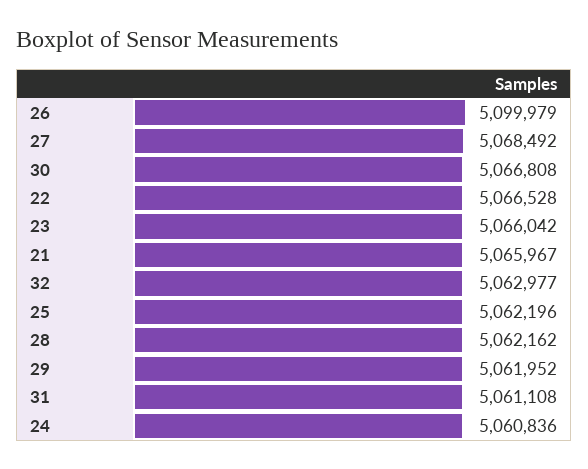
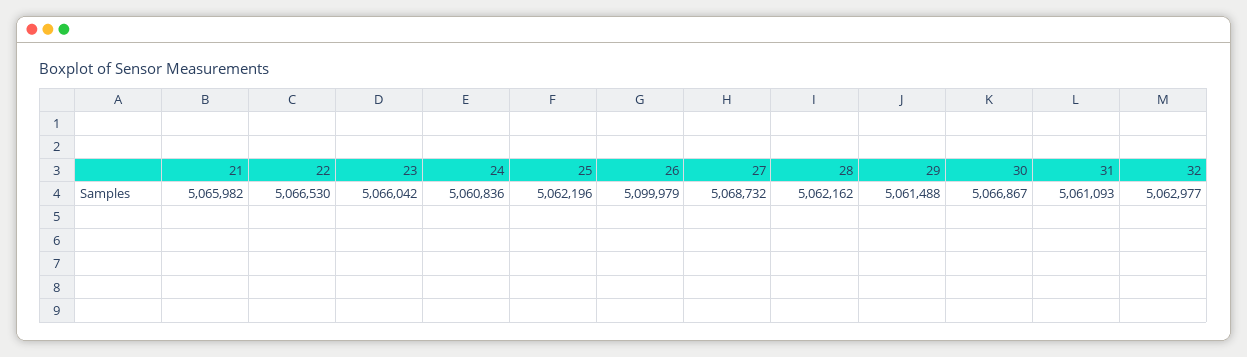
  {
    "26": 5099979,
-   "27": 5068492,
+   "27": 5068732,
-   "30": 5066808,
+   "30": 5066867,
-   "22": 5066528,
+   "22": 5066530,
    "23": 5066042,
-   "21": 5065967,
+   "21": 5065982,
    "32": 5062977,
    "25": 5062196,
    "28": 5062162,
-   "29": 5061952,
+   "29": 5061488,
-   "31": 5061108,
+   "31": 5061093,
    "24": 5060836
  }

